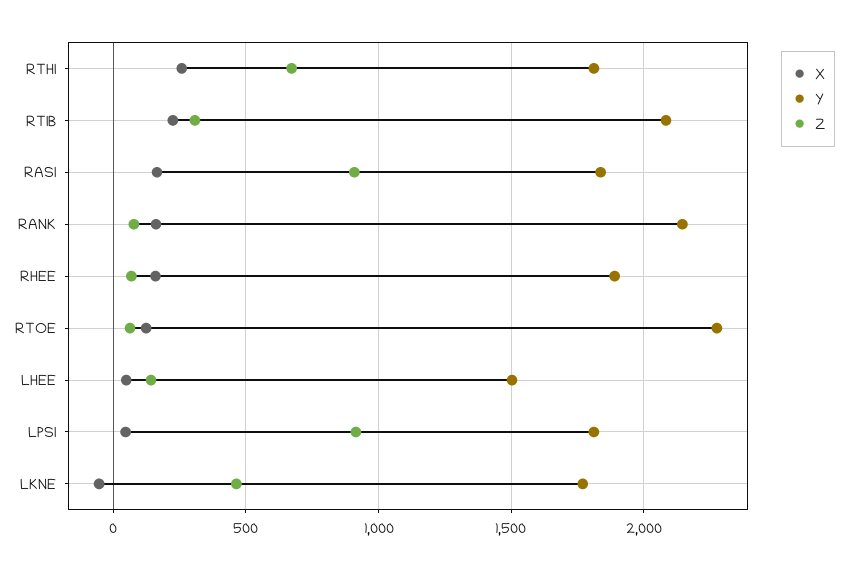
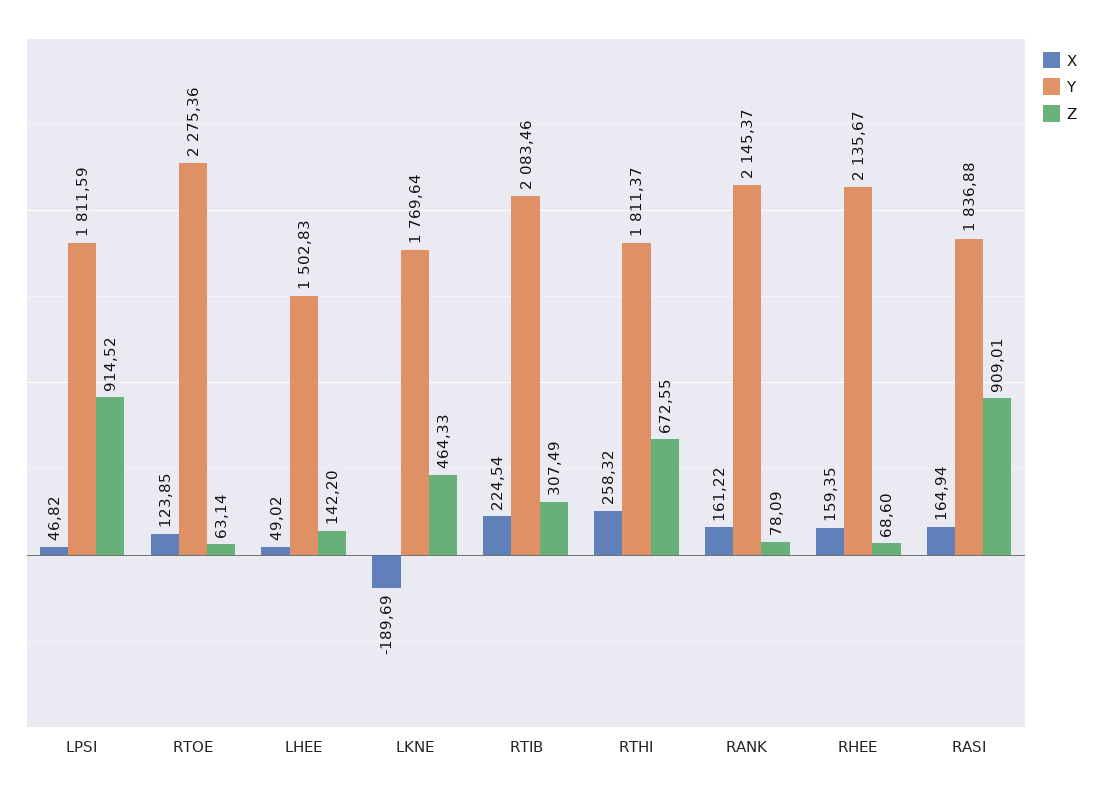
  {
    "X": {
      "RTHI": 258.32,
      "RTIB": 224.54,
      "RASI": 164.94,
      "RANK": 161.22,
      "RHEE": 159.35,
      "RTOE": 123.85,
      "LHEE": 49.02,
      "LPSI": 46.82,
-     "LKNE": -50
+     "LKNE": -189.69
    },
    "Y": {
      "RTHI": 1811.37,
      "RTIB": 2083.46,
      "RASI": 1836.88,
      "RANK": 2145.37,
-     "RHEE": 1900,
+     "RHEE": 2135.67,
      "RTOE": 2275.36,
      "LHEE": 1502.83,
      "LPSI": 1811.59,
      "LKNE": 1769.64
    },
    "Z": {
      "RTHI": 672.55,
      "RTIB": 307.49,
      "RASI": 909.01,
      "RANK": 78.09,
      "RHEE": 68.6,
      "RTOE": 63.14,
      "LHEE": 142.2,
      "LPSI": 914.52,
      "LKNE": 464.33
    }
  }

